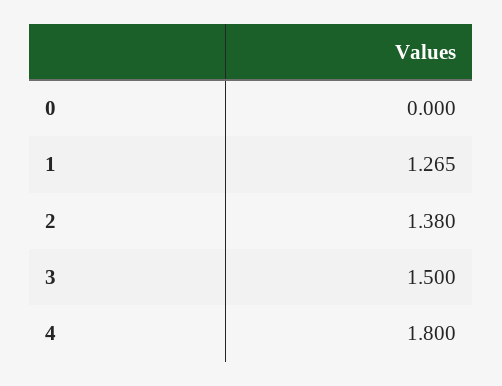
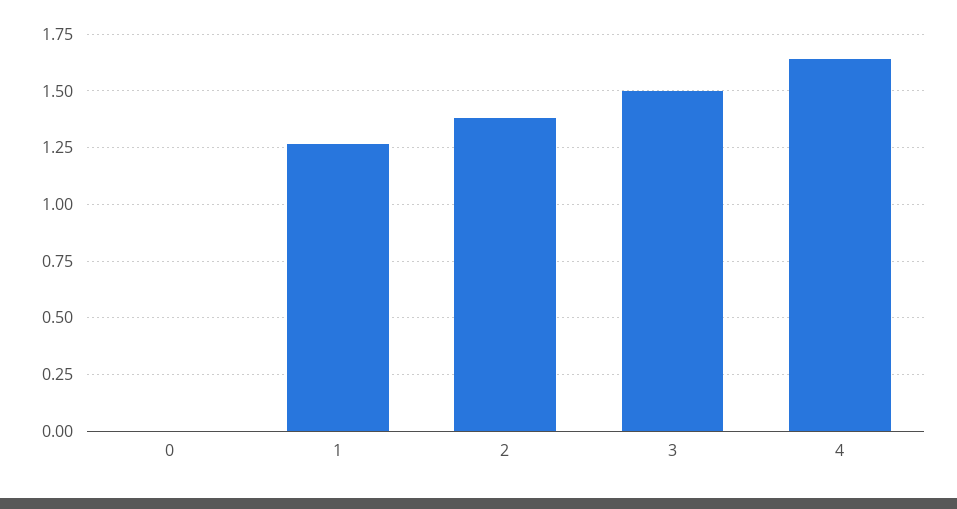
  {
    "0": 0,
    "1": 1.265,
    "2": 1.38,
    "3": 1.5,
-   "4": 1.8
+   "4": 1.65
  }

